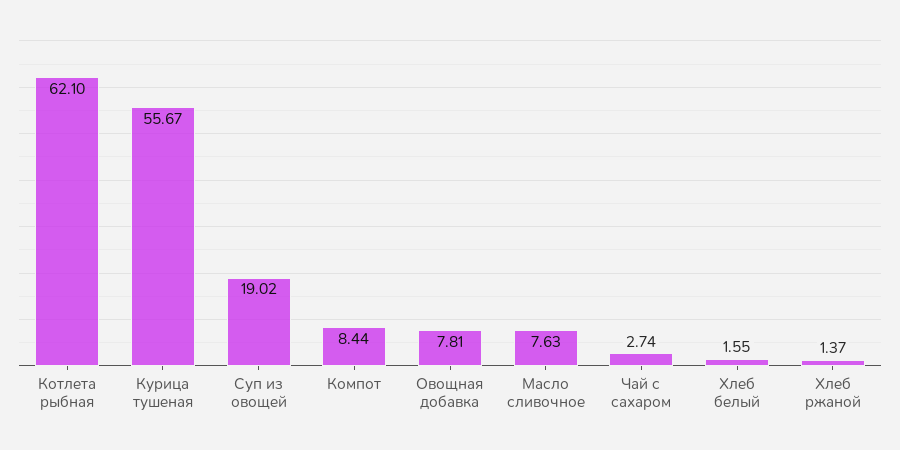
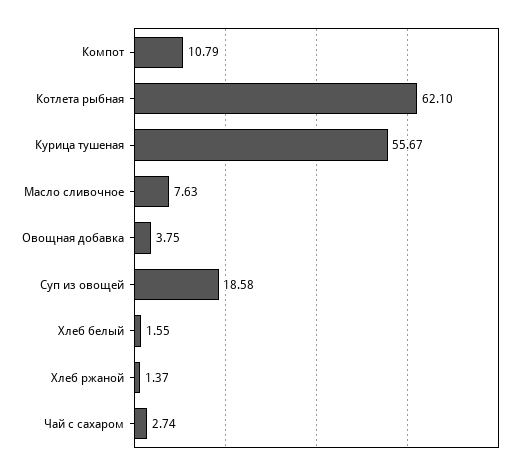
  {
    "Котлета рыбная": 62.1,
    "Курица тушеная": 55.67,
-   "Суп из овощей": 19.02,
+   "Суп из овощей": 18.58,
-   "Компот": 8.44,
+   "Компот": 10.79,
-   "Овощная добавка": 7.81,
+   "Овощная добавка": 3.75,
    "Масло сливочное": 7.63,
    "Чай с сахаром": 2.74,
    "Хлеб белый": 1.55,
    "Хлеб ржаной": 1.37
  }

